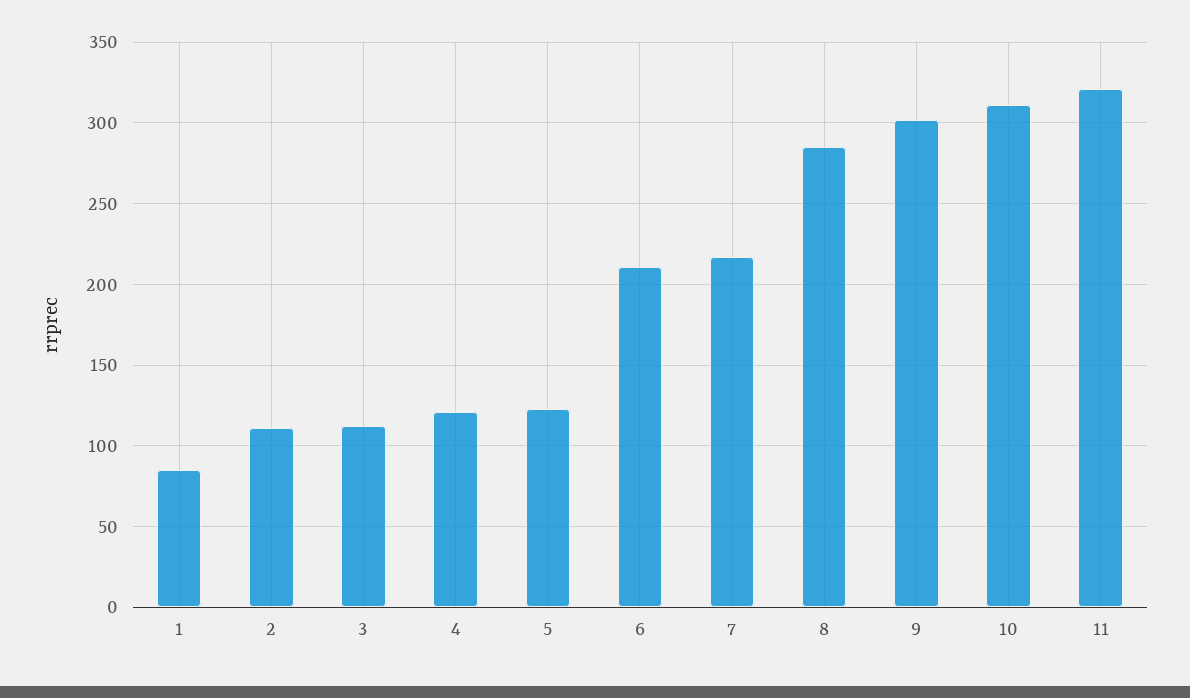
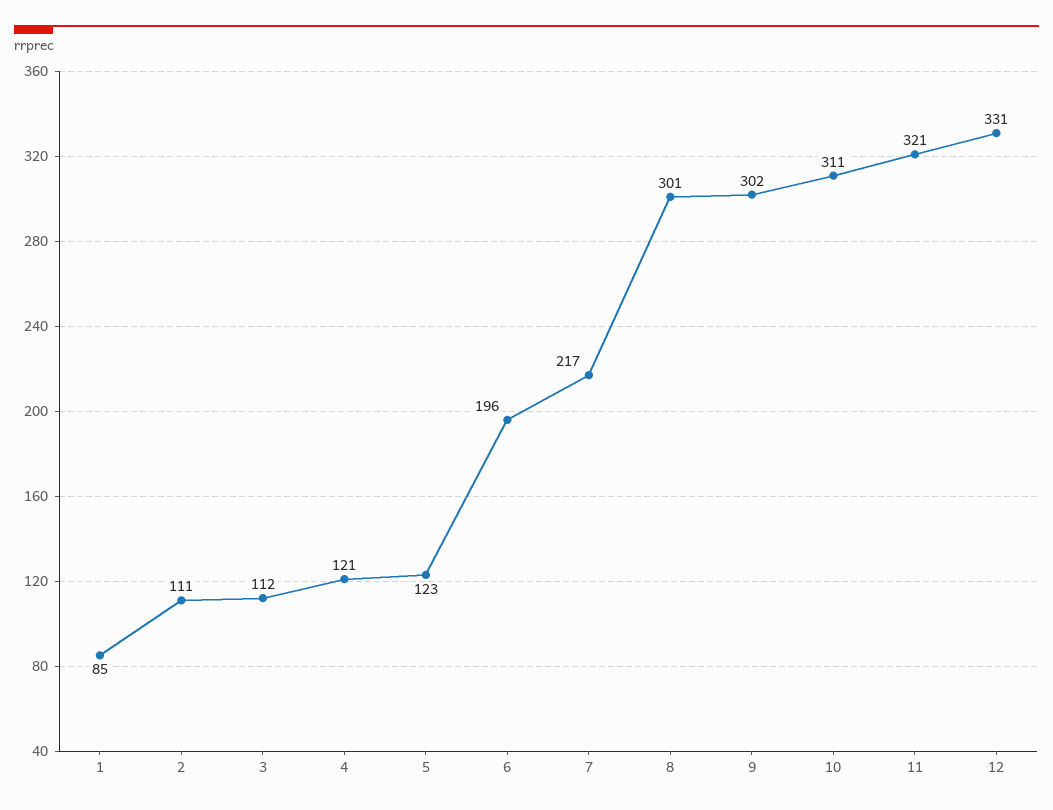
  {
    "1": 85,
    "2": 111,
    "3": 112,
    "4": 121,
    "5": 123,
-   "6": 210,
+   "6": 196,
    "7": 217,
-   "8": 285,
+   "8": 301,
    "9": 302,
    "10": 311,
-   "11": 321
+   "11": 321,
+   "12": 331
  }

